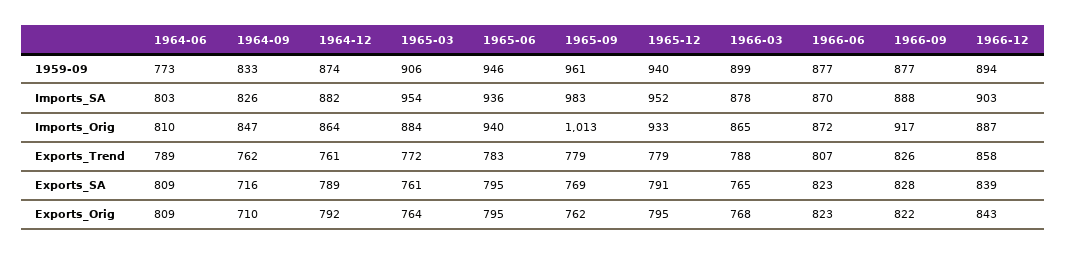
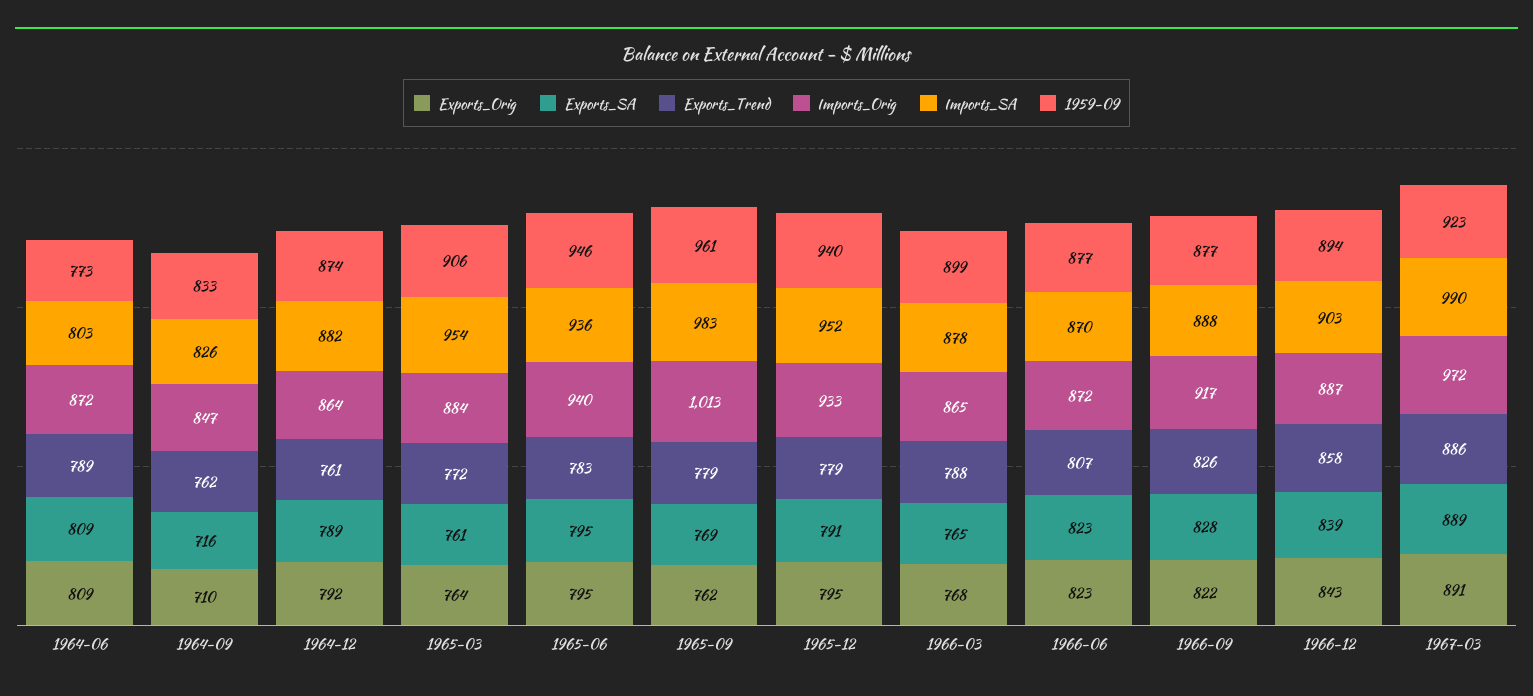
  {
    "1959-09": {
      "1964-06": 773,
      "1964-09": 833,
      "1964-12": 874,
      "1965-03": 906,
      "1965-06": 946,
      "1965-09": 961,
      "1965-12": 940,
      "1966-03": 899,
      "1966-06": 877,
      "1966-09": 877,
-     "1966-12": 894
+     "1966-12": 894,
+     "1967-03": 923
    },
    "Imports_SA": {
      "1964-06": 803,
      "1964-09": 826,
      "1964-12": 882,
      "1965-03": 954,
      "1965-06": 936,
      "1965-09": 983,
      "1965-12": 952,
      "1966-03": 878,
      "1966-06": 870,
      "1966-09": 888,
-     "1966-12": 903
+     "1966-12": 903,
+     "1967-03": 990
    },
    "Imports_Orig": {
-     "1964-06": 810,
+     "1964-06": 872,
      "1964-09": 847,
      "1964-12": 864,
      "1965-03": 884,
      "1965-06": 940,
      "1965-09": 1013,
      "1965-12": 933,
      "1966-03": 865,
      "1966-06": 872,
      "1966-09": 917,
-     "1966-12": 887
+     "1966-12": 887,
+     "1967-03": 972
    },
    "Exports_Trend": {
      "1964-06": 789,
      "1964-09": 762,
      "1964-12": 761,
      "1965-03": 772,
      "1965-06": 783,
      "1965-09": 779,
      "1965-12": 779,
      "1966-03": 788,
      "1966-06": 807,
      "1966-09": 826,
-     "1966-12": 858
+     "1966-12": 858,
+     "1967-03": 886
    },
    "Exports_SA": {
      "1964-06": 809,
      "1964-09": 716,
      "1964-12": 789,
      "1965-03": 761,
      "1965-06": 795,
      "1965-09": 769,
      "1965-12": 791,
      "1966-03": 765,
      "1966-06": 823,
      "1966-09": 828,
-     "1966-12": 839
+     "1966-12": 839,
+     "1967-03": 889
    },
    "Exports_Orig": {
      "1964-06": 809,
      "1964-09": 710,
      "1964-12": 792,
      "1965-03": 764,
      "1965-06": 795,
      "1965-09": 762,
      "1965-12": 795,
      "1966-03": 768,
      "1966-06": 823,
      "1966-09": 822,
-     "1966-12": 843
+     "1966-12": 843,
+     "1967-03": 891
    }
  }

